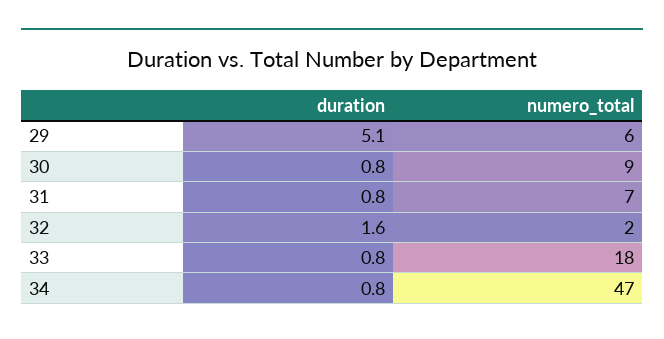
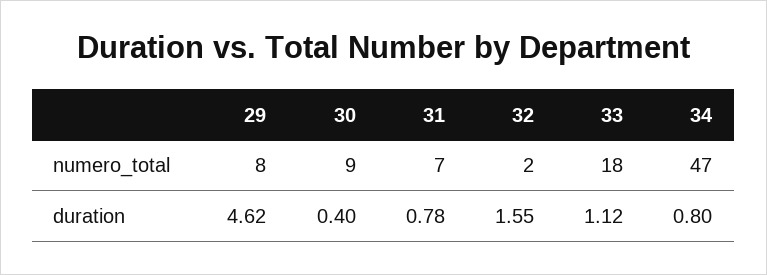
  {
    "duration": {
-     "29": 5.1,
+     "29": 4.62,
-     "30": 0.8,
+     "30": 0.4,
      "31": 0.78,
      "32": 1.55,
-     "33": 0.8,
+     "33": 1.12,
      "34": 0.8
    },
    "numero_total": {
-     "29": 6,
+     "29": 8,
      "30": 9,
      "31": 7,
      "32": 2,
      "33": 18,
      "34": 47
    }
  }

